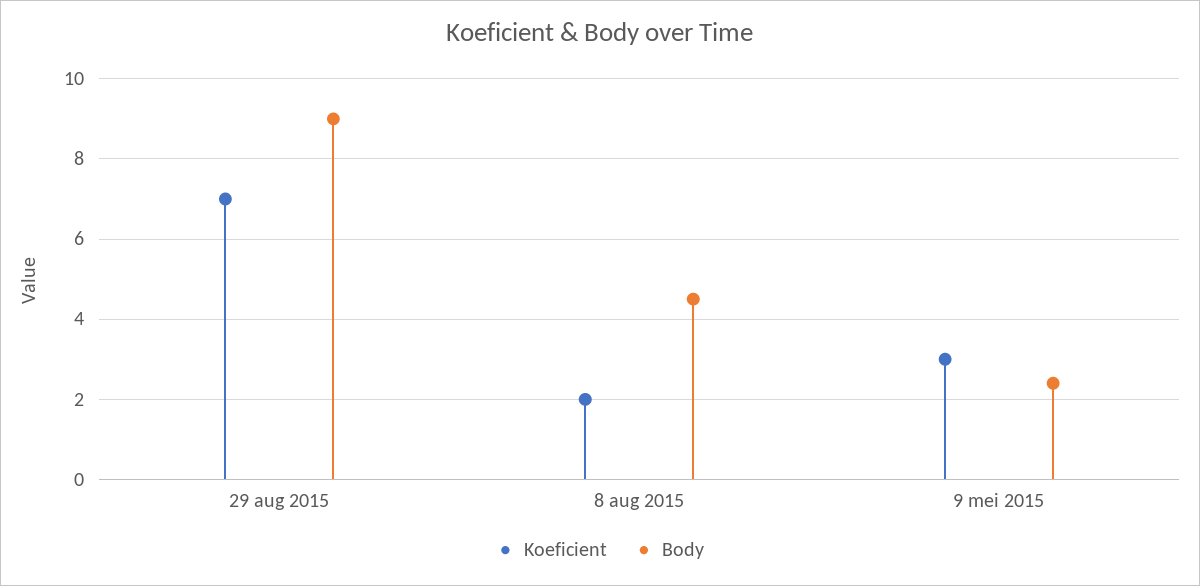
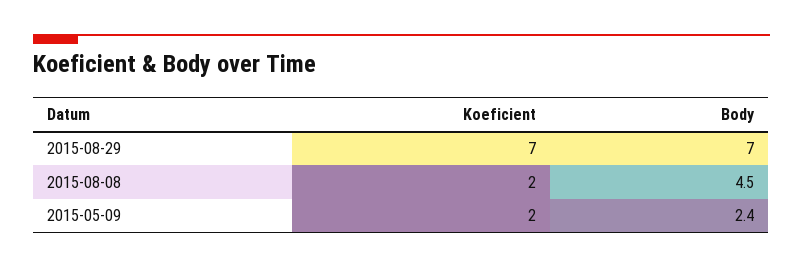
  {
    "Koeficient": {
      "29 aug 2015": 7,
      "8 aug 2015": 2,
-     "9 mei 2015": 3
+     "9 mei 2015": 2
    },
    "Body": {
-     "29 aug 2015": 9,
+     "29 aug 2015": 7,
      "8 aug 2015": 4.5,
      "9 mei 2015": 2.4
    }
  }

